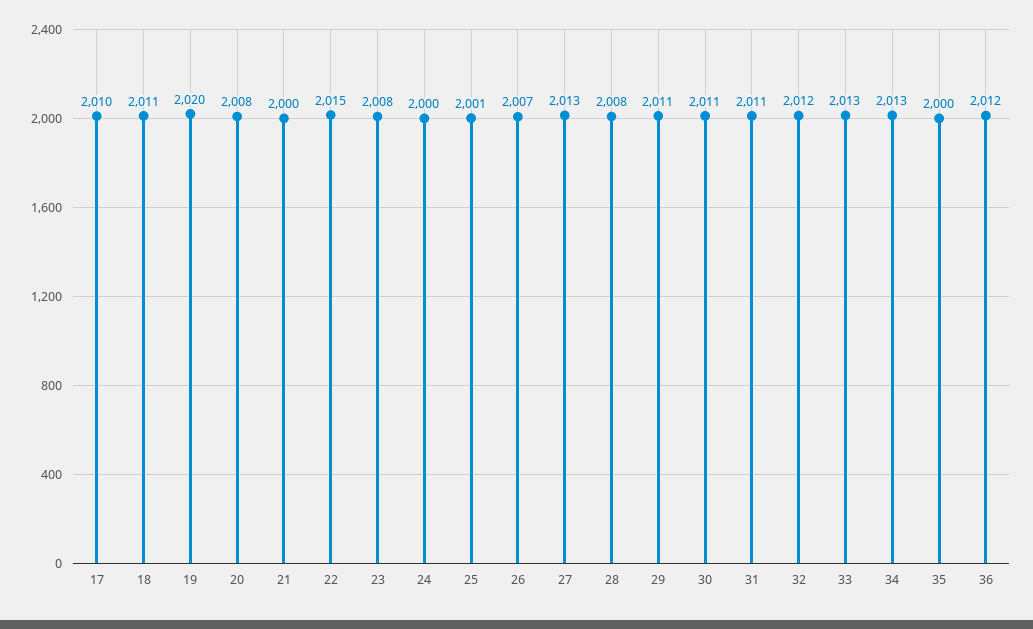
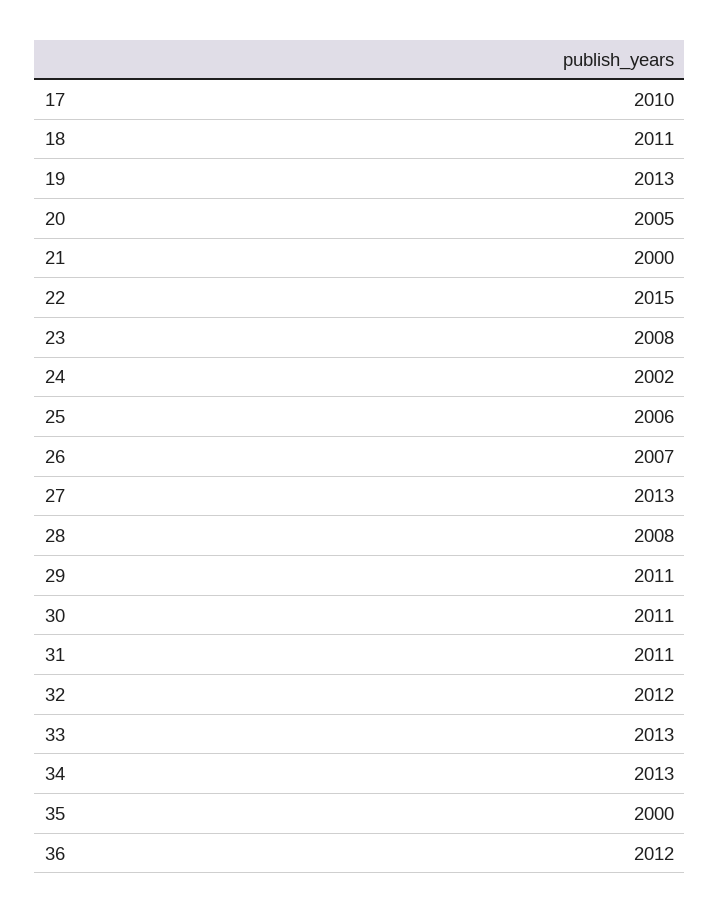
  {
    "17": 2010,
    "18": 2011,
-   "19": 2020,
+   "19": 2013,
-   "20": 2008,
+   "20": 2005,
    "21": 2000,
    "22": 2015,
    "23": 2008,
-   "24": 2000,
+   "24": 2002,
-   "25": 2001,
+   "25": 2006,
    "26": 2007,
    "27": 2013,
    "28": 2008,
    "29": 2011,
    "30": 2011,
    "31": 2011,
    "32": 2012,
    "33": 2013,
    "34": 2013,
    "35": 2000,
    "36": 2012
  }

